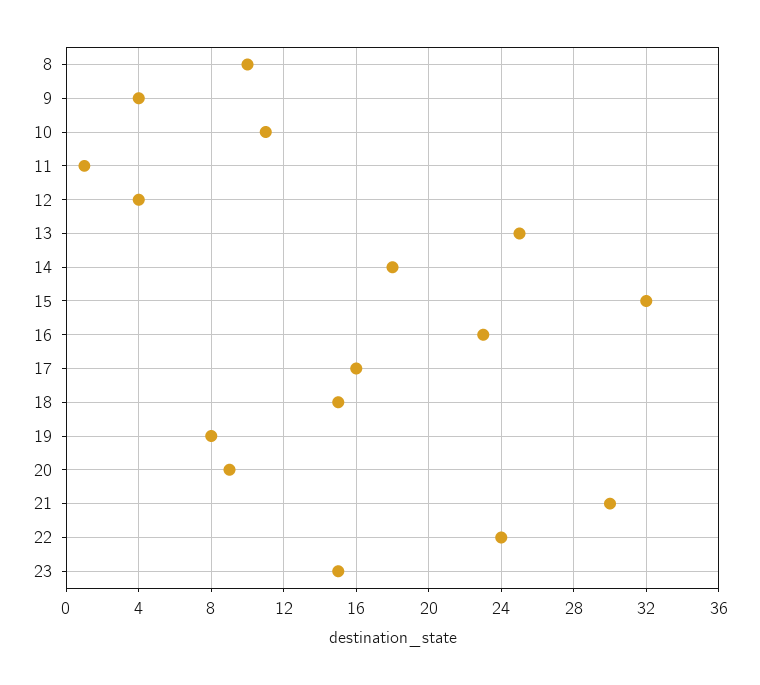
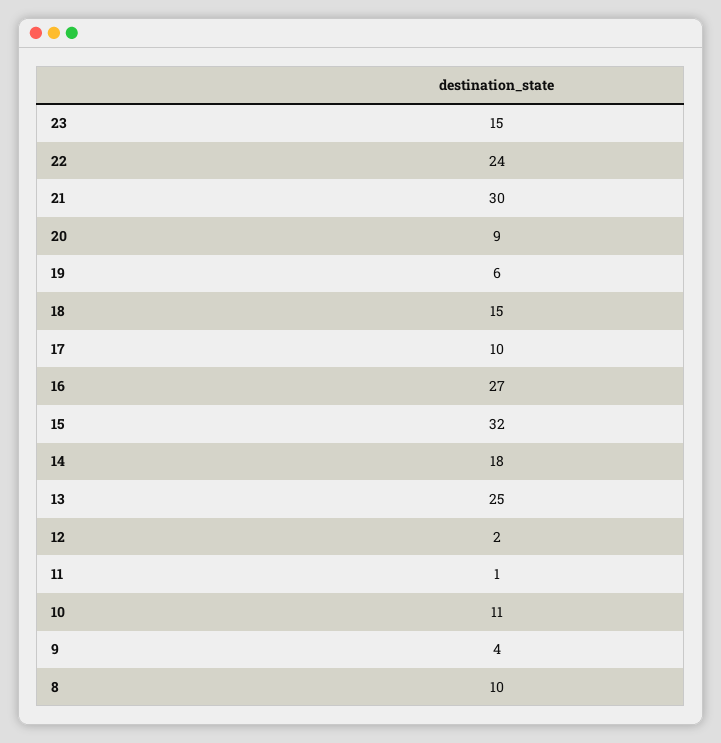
  {
    "8": 10,
    "9": 4,
    "10": 11,
    "11": 1,
-   "12": 4,
+   "12": 2,
    "13": 25,
    "14": 18,
    "15": 32,
-   "16": 23,
+   "16": 27,
-   "17": 16,
+   "17": 10,
    "18": 15,
-   "19": 8,
+   "19": 6,
    "20": 9,
    "21": 30,
    "22": 24,
    "23": 15
  }

